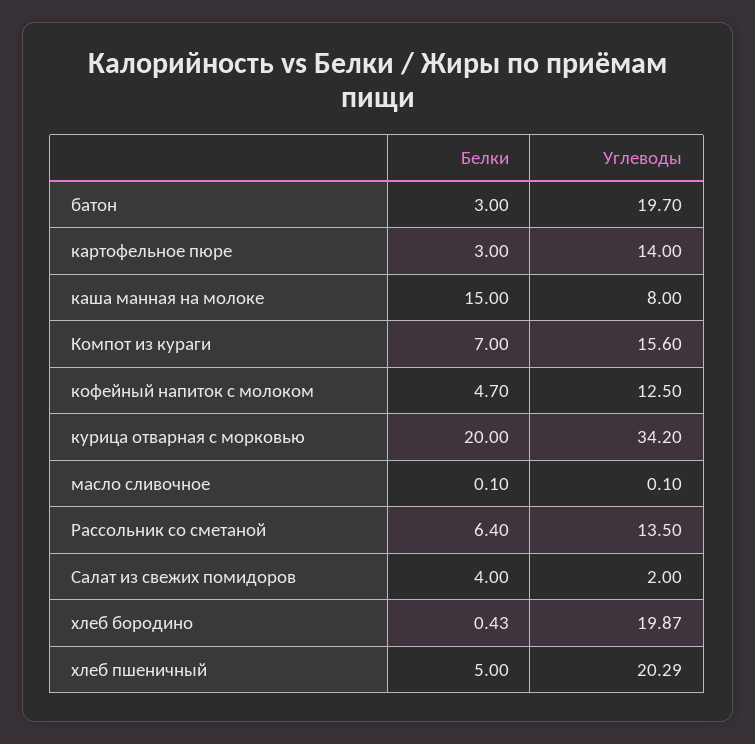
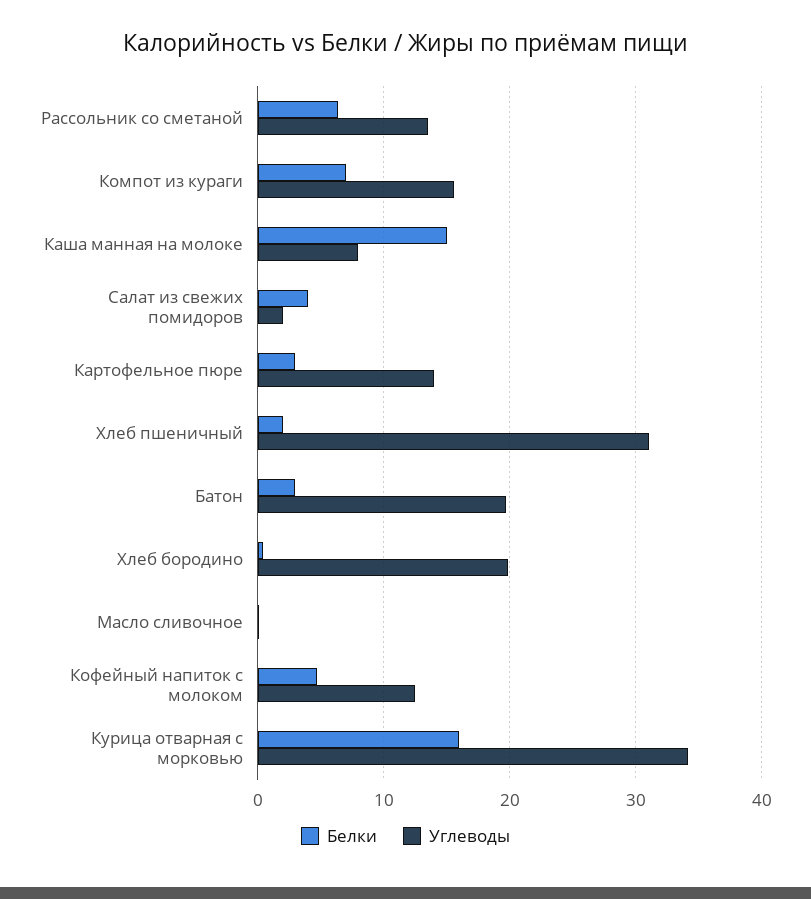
  {
    "Белки": {
      "батон": 3,
      "картофельное пюре": 3,
      "каша манная на молоке": 15,
      "Компот из кураги": 7,
      "кофейный напиток с молоком": 4.7,
-     "курица отварная с морковью": 20,
+     "курица отварная с морковью": 16,
      "масло сливочное": 0.1,
      "Рассольник со сметаной": 6.4,
      "Салат из свежих помидоров": 4,
      "хлеб бородино": 0.43,
-     "хлеб пшеничный": 5
+     "хлеб пшеничный": 2
    },
    "Углеводы": {
      "батон": 19.7,
      "картофельное пюре": 14,
      "каша манная на молоке": 8,
      "Компот из кураги": 15.6,
      "кофейный напиток с молоком": 12.5,
      "курица отварная с морковью": 34.2,
      "масло сливочное": 0.1,
      "Рассольник со сметаной": 13.5,
      "Салат из свежих помидоров": 2,
      "хлеб бородино": 19.87,
-     "хлеб пшеничный": 20.29
+     "хлеб пшеничный": 31
    }
  }

